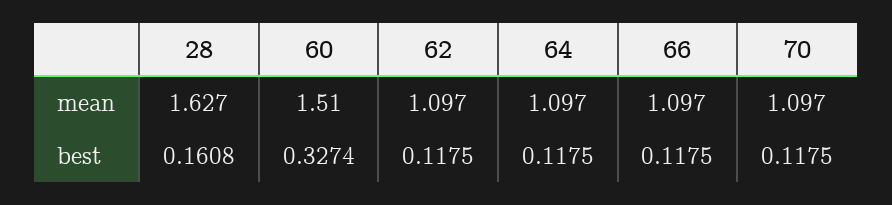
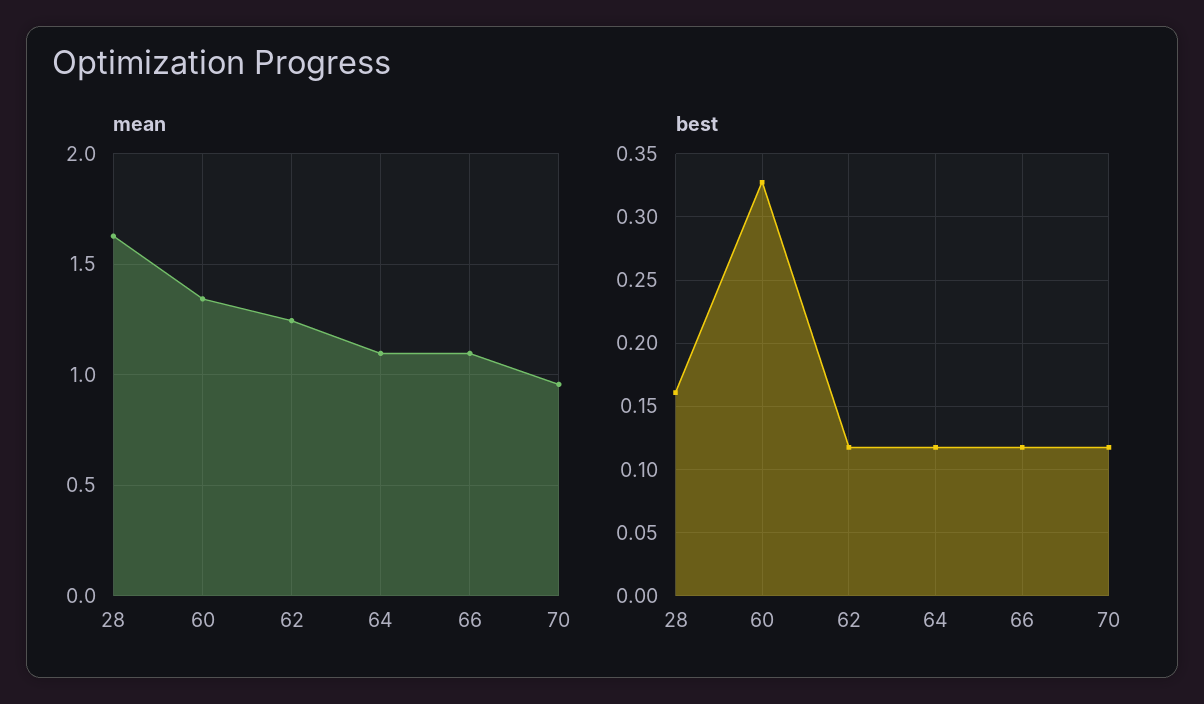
  {
    "mean": {
      "28": 1.627,
-     "60": 1.51,
+     "60": 1.35,
-     "62": 1.097,
+     "62": 1.25,
      "64": 1.097,
      "66": 1.097,
-     "70": 1.097
+     "70": 0.95
    },
    "best": {
      "28": 0.1608,
      "60": 0.3274,
      "62": 0.1175,
      "64": 0.1175,
      "66": 0.1175,
      "70": 0.1175
    }
  }

